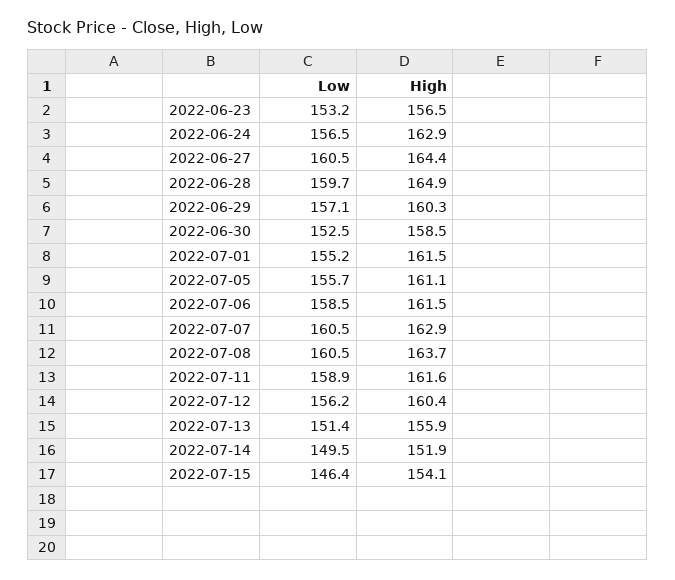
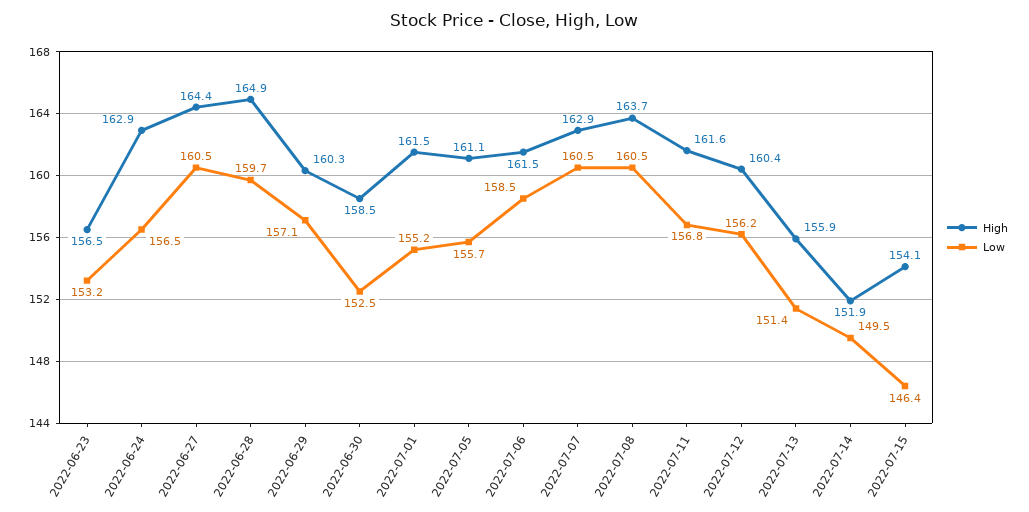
  {
    "Low": {
      "2022-06-23": 153.2,
      "2022-06-24": 156.5,
      "2022-06-27": 160.5,
      "2022-06-28": 159.7,
      "2022-06-29": 157.1,
      "2022-06-30": 152.5,
      "2022-07-01": 155.2,
      "2022-07-05": 155.7,
      "2022-07-06": 158.5,
      "2022-07-07": 160.5,
      "2022-07-08": 160.5,
-     "2022-07-11": 158.9,
+     "2022-07-11": 156.8,
      "2022-07-12": 156.2,
      "2022-07-13": 151.4,
      "2022-07-14": 149.5,
      "2022-07-15": 146.4
    },
    "High": {
      "2022-06-23": 156.5,
      "2022-06-24": 162.9,
      "2022-06-27": 164.4,
      "2022-06-28": 164.9,
      "2022-06-29": 160.3,
      "2022-06-30": 158.5,
      "2022-07-01": 161.5,
      "2022-07-05": 161.1,
      "2022-07-06": 161.5,
      "2022-07-07": 162.9,
      "2022-07-08": 163.7,
      "2022-07-11": 161.6,
      "2022-07-12": 160.4,
      "2022-07-13": 155.9,
      "2022-07-14": 151.9,
      "2022-07-15": 154.1
    }
  }

